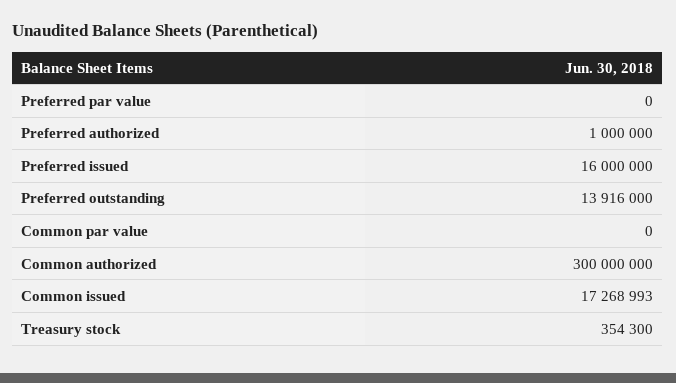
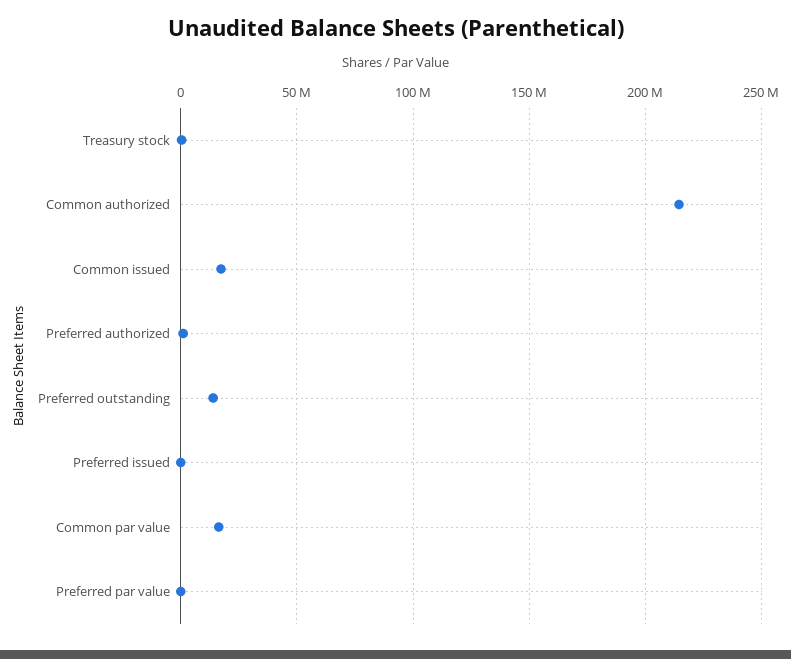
  {
    "Preferred par value": 0,
    "Preferred authorized": 1000000,
-   "Preferred issued": 16000000,
+   "Preferred issued": 0,
    "Preferred outstanding": 13916000,
-   "Common par value": 0,
+   "Common par value": 15000000,
-   "Common authorized": 300000000,
+   "Common authorized": 215000000,
    "Common issued": 17268993,
    "Treasury stock": 354300
  }

